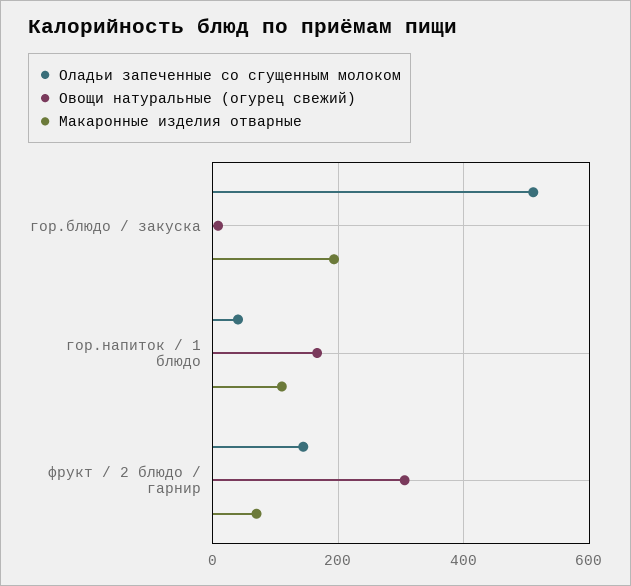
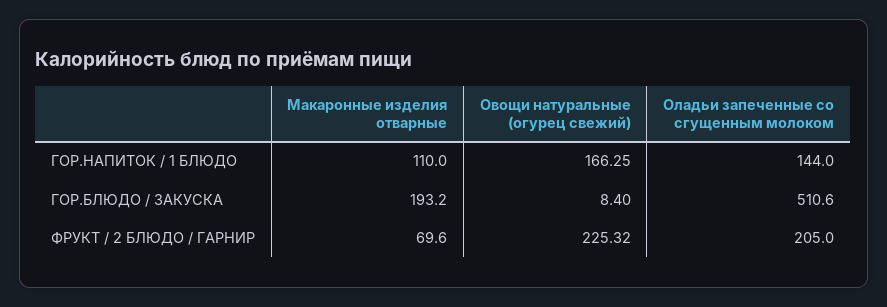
  {
    "Оладьи запеченные со сгущенным молоком": {
      "гор.блюдо / закуска": 510.6,
-     "гор.напиток / 1 блюдо": 40,
+     "гор.напиток / 1 блюдо": 144,
-     "фрукт / 2 блюдо / гарнир": 140
+     "фрукт / 2 блюдо / гарнир": 205
    },
    "Овощи натуральные (огурец свежий)": {
      "гор.блюдо / закуска": 8.4,
      "гор.напиток / 1 блюдо": 166.25,
-     "фрукт / 2 блюдо / гарнир": 300
+     "фрукт / 2 блюдо / гарнир": 225.32
    },
    "Макаронные изделия отварные": {
      "гор.блюдо / закуска": 193.2,
      "гор.напиток / 1 блюдо": 110,
      "фрукт / 2 блюдо / гарнир": 69.6
    }
  }

